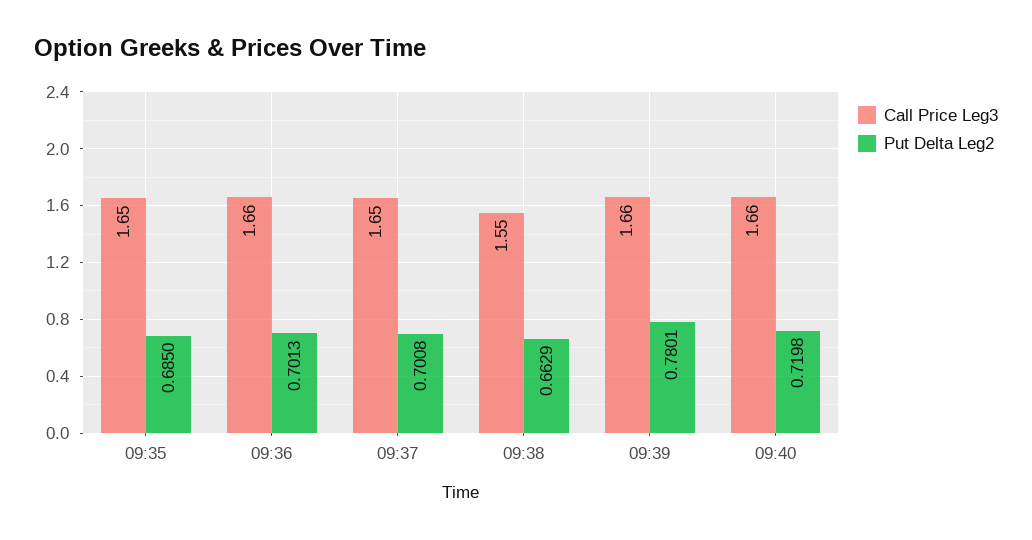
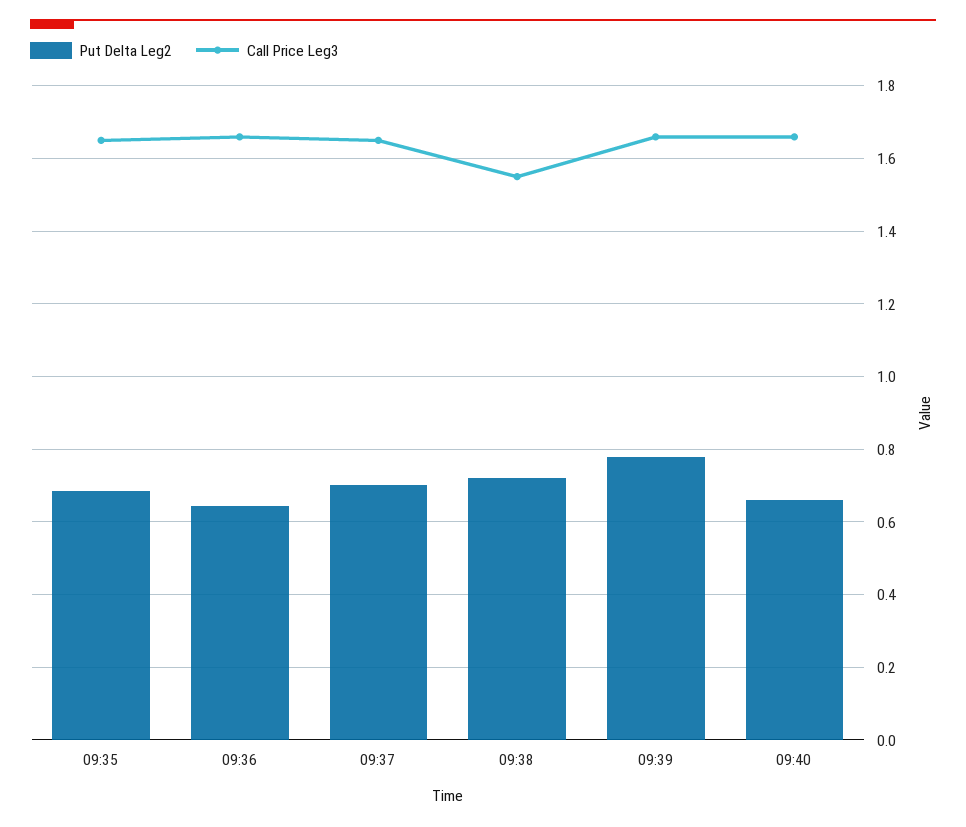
  {
    "Call Price Leg3": {
      "09:35": 1.65,
      "09:36": 1.66,
      "09:37": 1.65,
      "09:38": 1.55,
      "09:39": 1.66,
      "09:40": 1.66
    },
    "Put Delta Leg2": {
      "09:35": 0.685,
-     "09:36": 0.7013,
+     "09:36": 0.64,
      "09:37": 0.7008,
-     "09:38": 0.6629,
+     "09:38": 0.72,
      "09:39": 0.7801,
-     "09:40": 0.7198
+     "09:40": 0.66
    }
  }

